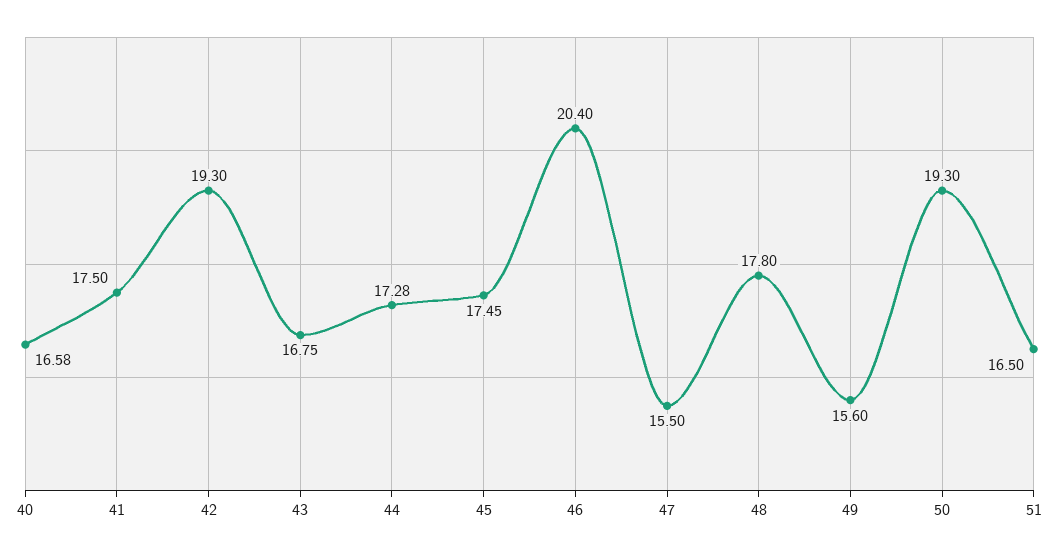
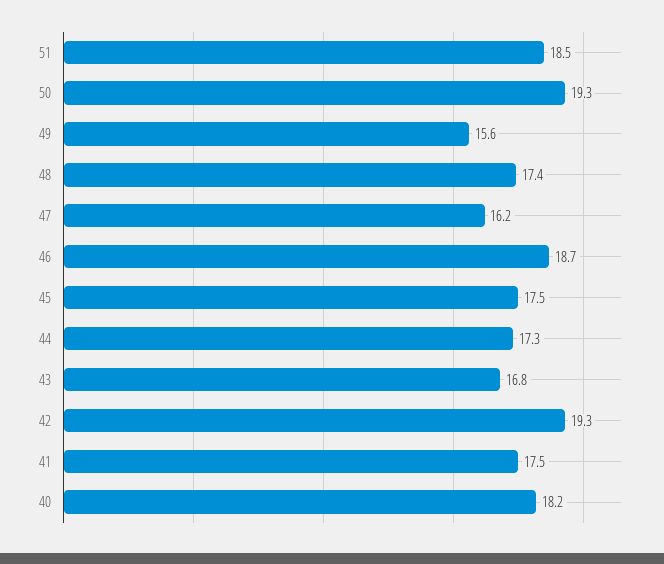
  {
-   "40": 16.58,
+   "40": 18.2,
    "41": 17.5,
    "42": 19.3,
    "43": 16.75,
    "44": 17.28,
    "45": 17.45,
-   "46": 20.4,
+   "46": 18.7,
-   "47": 15.5,
+   "47": 16.2,
-   "48": 17.8,
+   "48": 17.4,
    "49": 15.6,
    "50": 19.3,
-   "51": 16.5
+   "51": 18.5
  }

